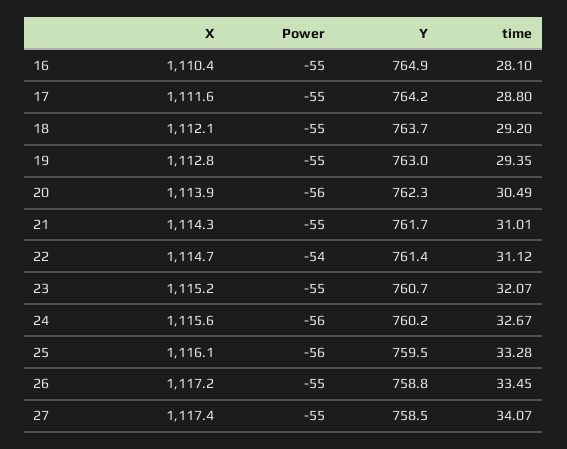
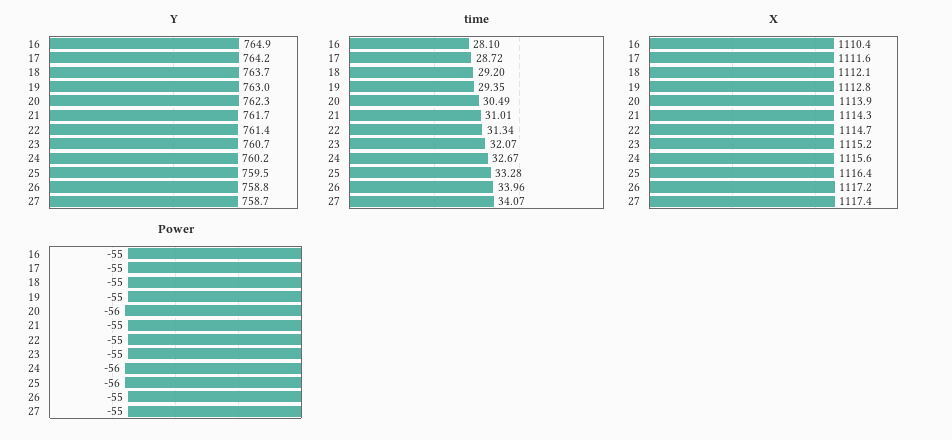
  {
    "X": {
      "16": 1110.4,
      "17": 1111.6,
      "18": 1112.1,
      "19": 1112.8,
      "20": 1113.9,
      "21": 1114.3,
      "22": 1114.7,
      "23": 1115.2,
      "24": 1115.6,
-     "25": 1116.1,
+     "25": 1116.4,
      "26": 1117.2,
      "27": 1117.4
    },
    "Power": {
      "16": -55,
      "17": -55,
      "18": -55,
      "19": -55,
      "20": -56,
      "21": -55,
-     "22": -54,
+     "22": -55,
      "23": -55,
      "24": -56,
      "25": -56,
      "26": -55,
      "27": -55
    },
    "Y": {
      "16": 764.9,
      "17": 764.2,
      "18": 763.7,
      "19": 763,
      "20": 762.3,
      "21": 761.7,
      "22": 761.4,
      "23": 760.7,
      "24": 760.2,
      "25": 759.5,
      "26": 758.8,
-     "27": 758.5
+     "27": 758.7
    },
    "time": {
      "16": 28.1,
-     "17": 28.8,
+     "17": 28.72,
      "18": 29.2,
      "19": 29.35,
      "20": 30.49,
      "21": 31.01,
-     "22": 31.12,
+     "22": 31.34,
      "23": 32.07,
      "24": 32.67,
      "25": 33.28,
-     "26": 33.45,
+     "26": 33.96,
      "27": 34.07
    }
  }

